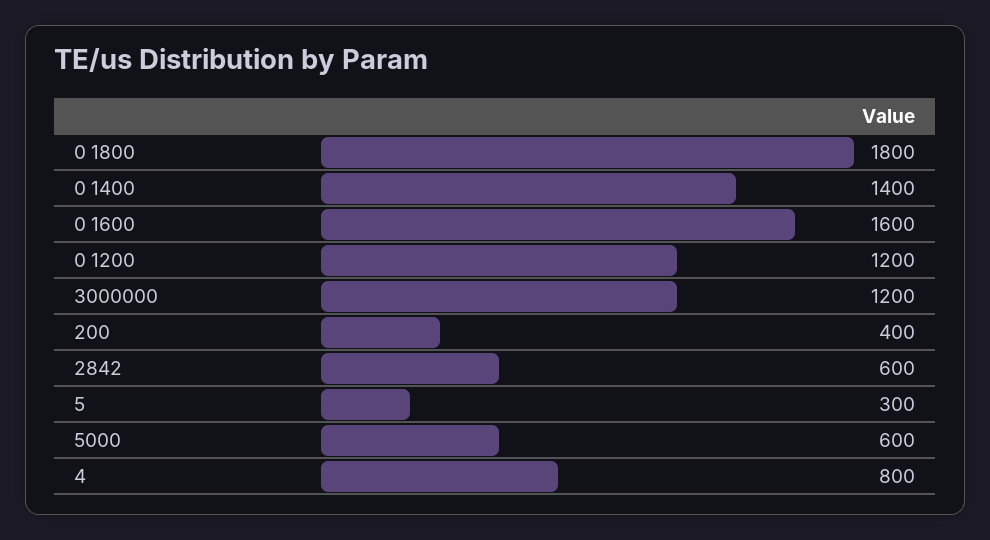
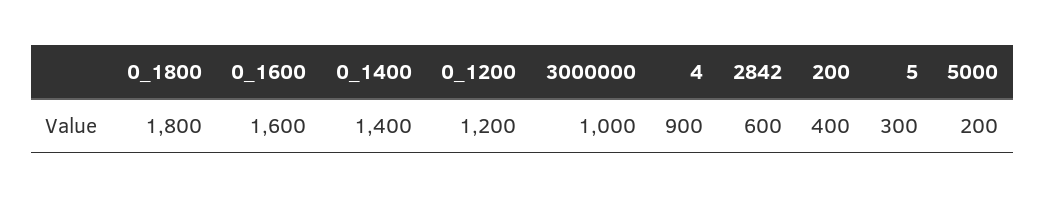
  {
    "0 1800": 1800,
    "0 1400": 1400,
    "0 1600": 1600,
    "0 1200": 1200,
-   "3000000": 1200,
+   "3000000": 1000,
    "200": 400,
    "2842": 600,
    "5": 300,
-   "5000": 600,
+   "5000": 200,
-   "4": 800
+   "4": 900
  }

